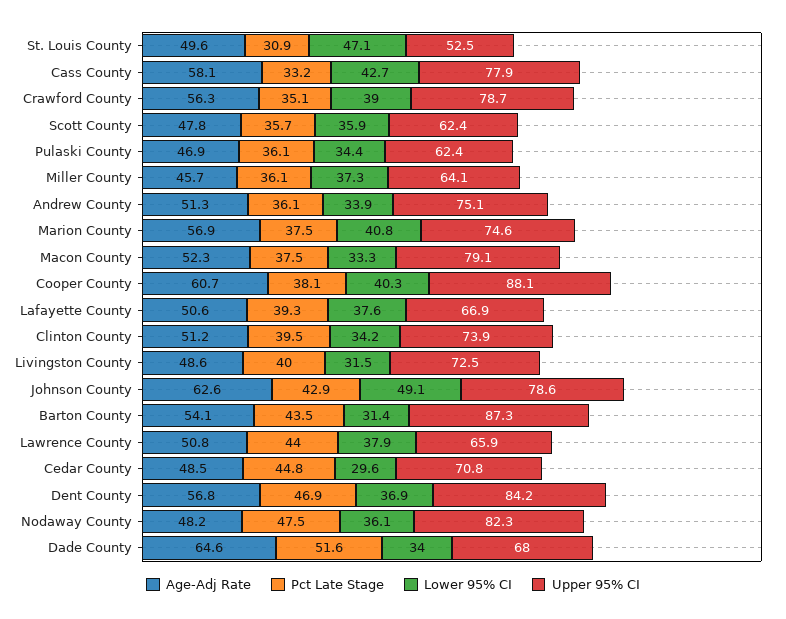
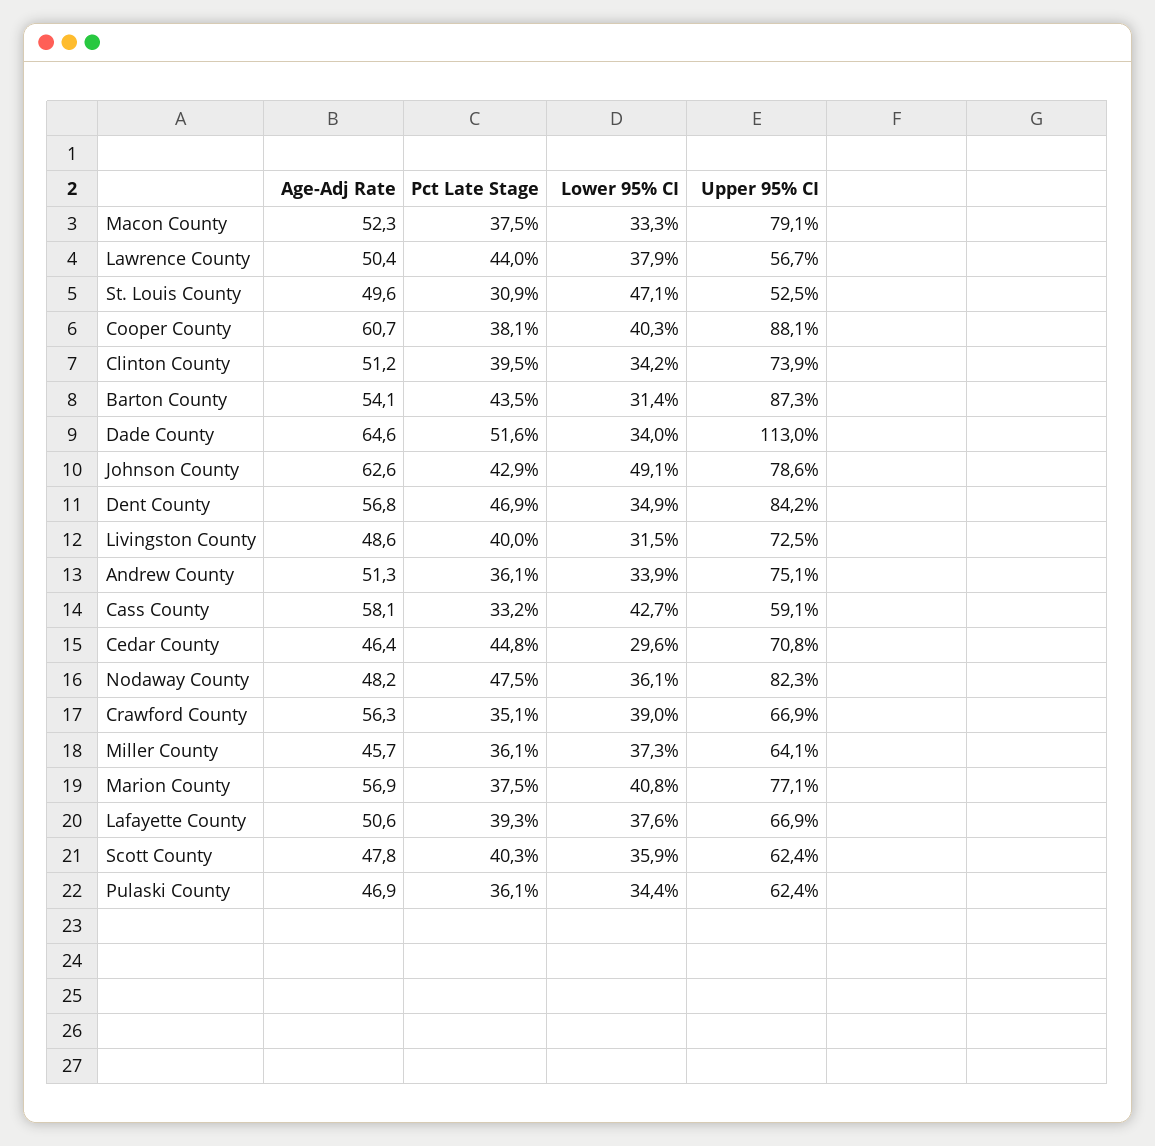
  {
    "Age-Adj Rate": {
      "St. Louis County": 49.6,
      "Cass County": 58.1,
      "Crawford County": 56.3,
      "Scott County": 47.8,
      "Pulaski County": 46.9,
      "Miller County": 45.7,
      "Andrew County": 51.3,
      "Marion County": 56.9,
      "Macon County": 52.3,
      "Cooper County": 60.7,
      "Lafayette County": 50.6,
      "Clinton County": 51.2,
      "Livingston County": 48.6,
      "Johnson County": 62.6,
      "Barton County": 54.1,
-     "Lawrence County": 50.8,
+     "Lawrence County": 50.4,
-     "Cedar County": 48.5,
+     "Cedar County": 46.4,
      "Dent County": 56.8,
      "Nodaway County": 48.2,
      "Dade County": 64.6
    },
    "Pct Late Stage": {
      "St. Louis County": 30.9,
      "Cass County": 33.2,
      "Crawford County": 35.1,
-     "Scott County": 35.7,
+     "Scott County": 40.3,
      "Pulaski County": 36.1,
      "Miller County": 36.1,
      "Andrew County": 36.1,
      "Marion County": 37.5,
      "Macon County": 37.5,
      "Cooper County": 38.1,
      "Lafayette County": 39.3,
      "Clinton County": 39.5,
      "Livingston County": 40,
      "Johnson County": 42.9,
      "Barton County": 43.5,
      "Lawrence County": 44,
      "Cedar County": 44.8,
      "Dent County": 46.9,
      "Nodaway County": 47.5,
      "Dade County": 51.6
    },
    "Lower 95% CI": {
      "St. Louis County": 47.1,
      "Cass County": 42.7,
      "Crawford County": 39,
      "Scott County": 35.9,
      "Pulaski County": 34.4,
      "Miller County": 37.3,
      "Andrew County": 33.9,
      "Marion County": 40.8,
      "Macon County": 33.3,
      "Cooper County": 40.3,
      "Lafayette County": 37.6,
      "Clinton County": 34.2,
      "Livingston County": 31.5,
      "Johnson County": 49.1,
      "Barton County": 31.4,
      "Lawrence County": 37.9,
      "Cedar County": 29.6,
-     "Dent County": 36.9,
+     "Dent County": 34.9,
      "Nodaway County": 36.1,
      "Dade County": 34
    },
    "Upper 95% CI": {
      "St. Louis County": 52.5,
-     "Cass County": 77.9,
+     "Cass County": 59.1,
-     "Crawford County": 78.7,
+     "Crawford County": 66.9,
      "Scott County": 62.4,
      "Pulaski County": 62.4,
      "Miller County": 64.1,
      "Andrew County": 75.1,
-     "Marion County": 74.6,
+     "Marion County": 77.1,
      "Macon County": 79.1,
      "Cooper County": 88.1,
      "Lafayette County": 66.9,
      "Clinton County": 73.9,
      "Livingston County": 72.5,
      "Johnson County": 78.6,
      "Barton County": 87.3,
-     "Lawrence County": 65.9,
+     "Lawrence County": 56.7,
      "Cedar County": 70.8,
      "Dent County": 84.2,
      "Nodaway County": 82.3,
-     "Dade County": 68
+     "Dade County": 113
    }
  }

